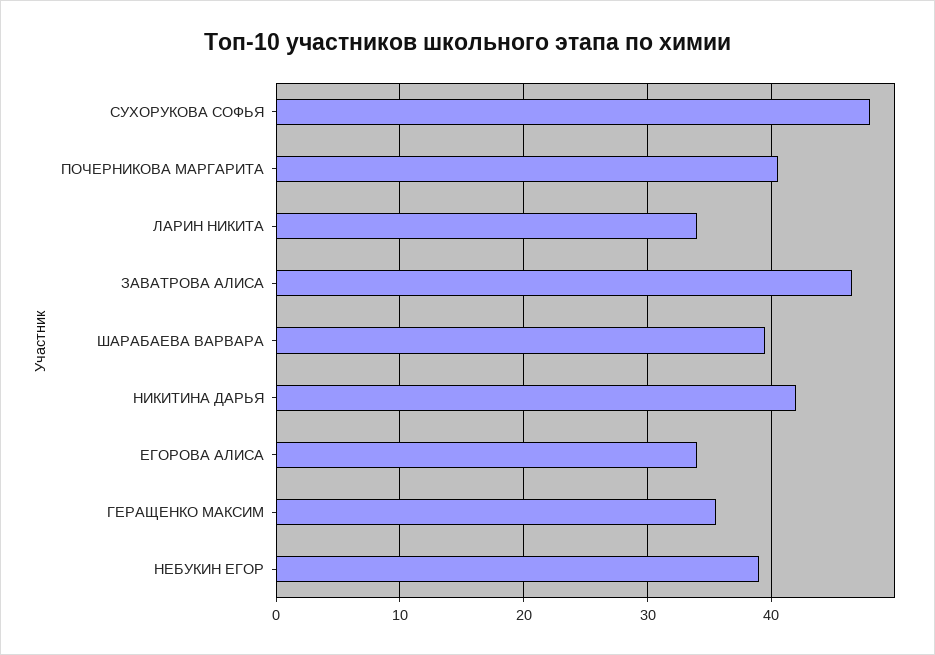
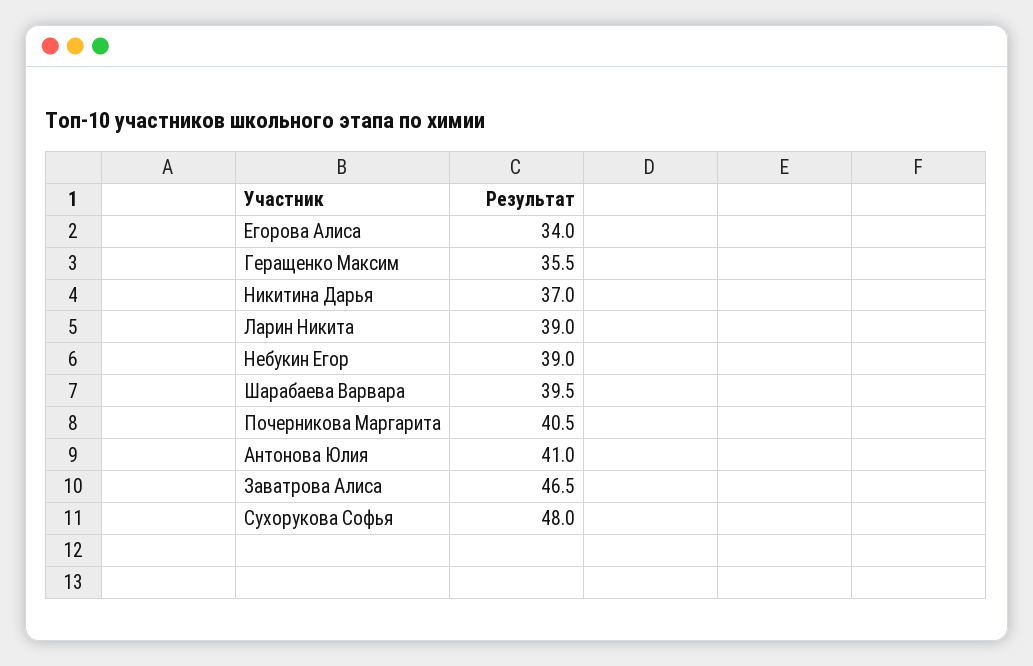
  {
    "СУХОРУКОВА СОФЬЯ": 48,
    "ПОЧЕРНИКОВА МАРГАРИТА": 40.5,
-   "ЛАРИН НИКИТА": 34,
+   "ЛАРИН НИКИТА": 39,
    "ЗАВАТРОВА АЛИСА": 46.5,
    "ШАРАБАЕВА ВАРВАРА": 39.5,
-   "НИКИТИНА ДАРЬЯ": 42,
+   "НИКИТИНА ДАРЬЯ": 37,
    "ЕГОРОВА АЛИСА": 34,
    "ГЕРАЩЕНКО МАКСИМ": 35.5,
-   "НЕБУКИН ЕГОР": 39
+   "НЕБУКИН ЕГОР": 39,
+   "Антонова Юлия": 41
  }

